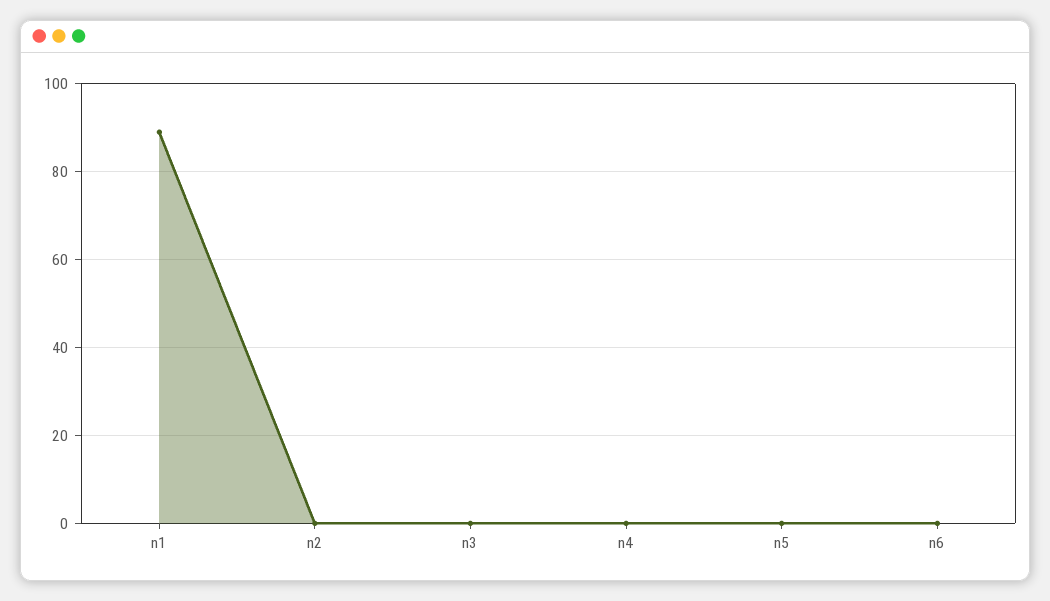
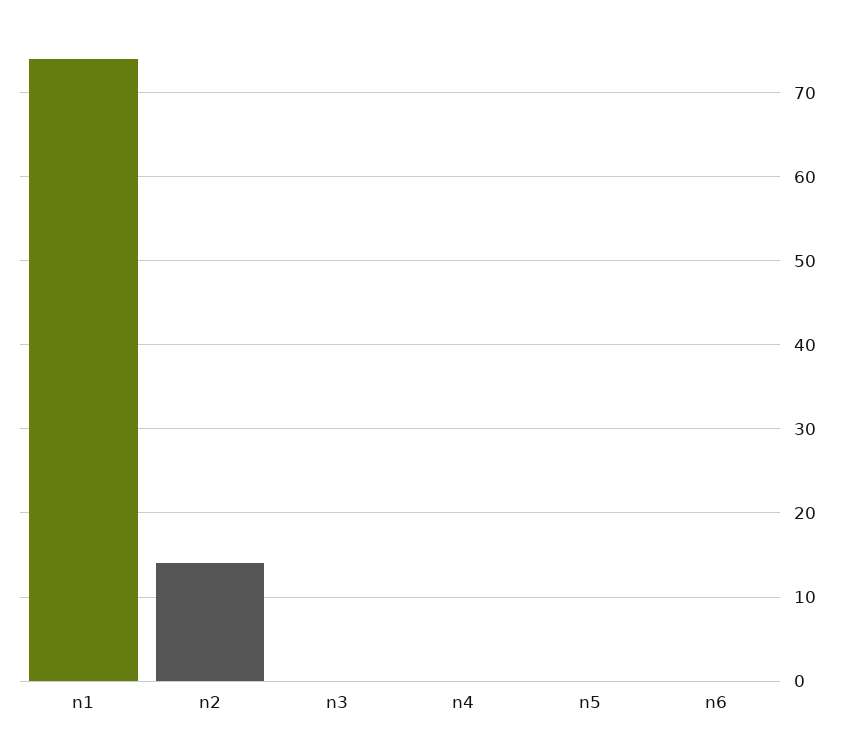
  {
-   "n1": 90,
+   "n1": 74,
-   "n2": 0,
+   "n2": 14,
    "n3": 0,
    "n4": 0,
    "n5": 0,
    "n6": 0
  }

